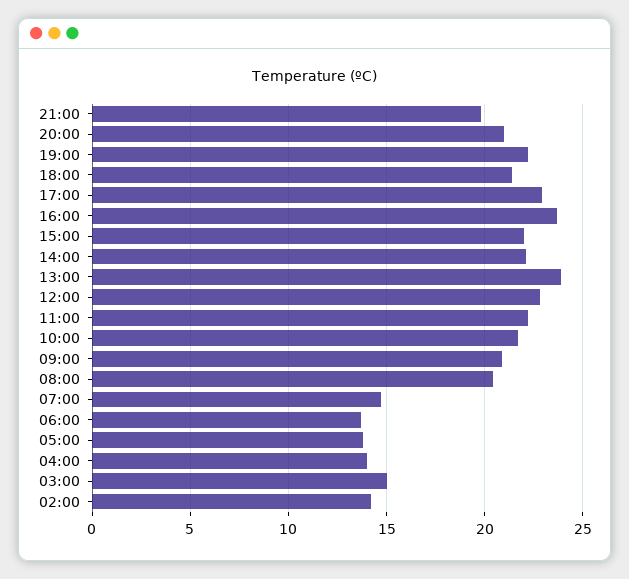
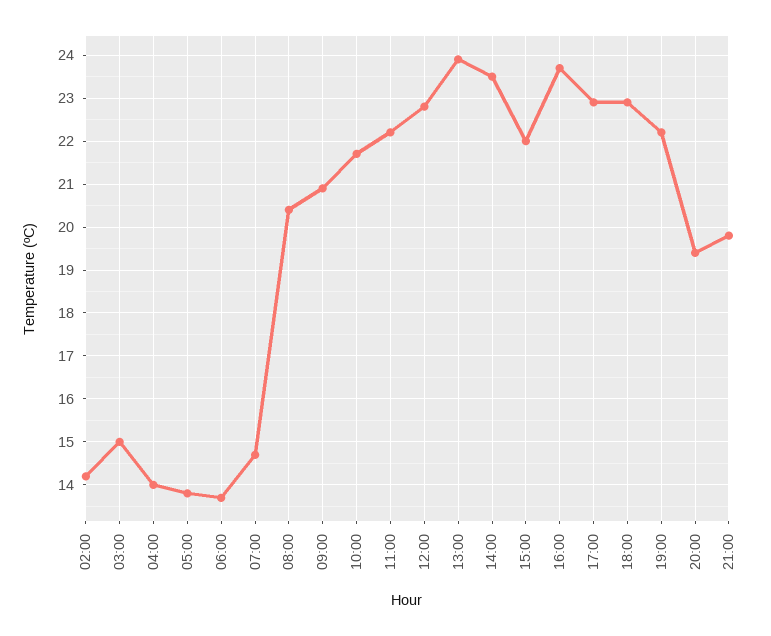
  {
    "21:00": 20,
-   "20:00": 21,
+   "20:00": 19.5,
    "19:00": 22,
-   "18:00": 21.5,
+   "18:00": 23,
    "17:00": 23,
    "16:00": 23.5,
    "15:00": 22,
-   "14:00": 22,
+   "14:00": 23.5,
    "13:00": 24,
    "12:00": 23,
    "11:00": 22,
    "10:00": 21.5,
    "09:00": 21,
    "08:00": 20.5,
    "07:00": 14.5,
    "06:00": 13.5,
    "05:00": 14,
    "04:00": 14,
    "03:00": 15,
    "02:00": 14
  }

